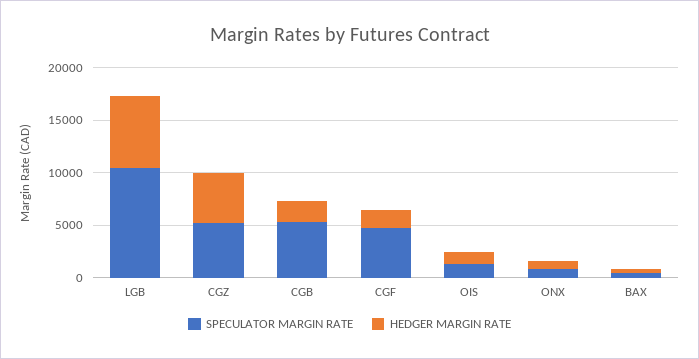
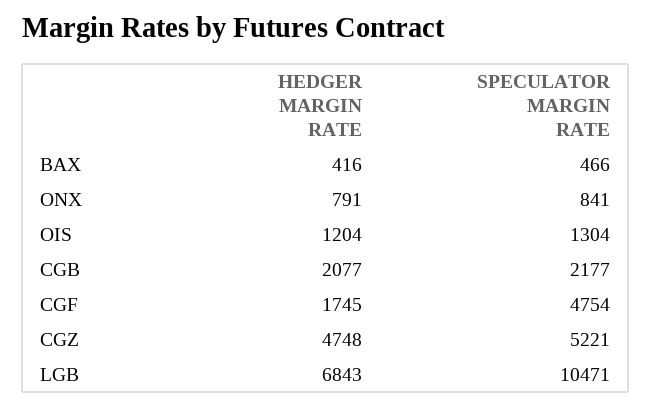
  {
    "SPECULATOR MARGIN RATE": {
      "LGB": 10471,
      "CGZ": 5221,
-     "CGB": 5000,
+     "CGB": 2177,
      "CGF": 4754,
      "OIS": 1304,
      "ONX": 841,
      "BAX": 466
    },
    "HEDGER MARGIN RATE": {
      "LGB": 6843,
      "CGZ": 4748,
      "CGB": 2077,
      "CGF": 1745,
      "OIS": 1204,
      "ONX": 791,
      "BAX": 416
    }
  }

